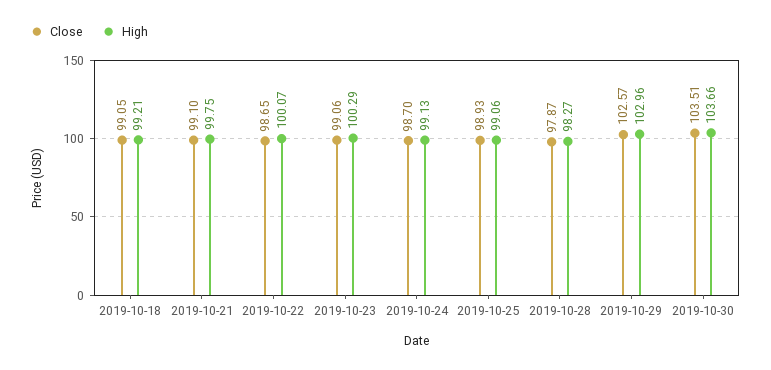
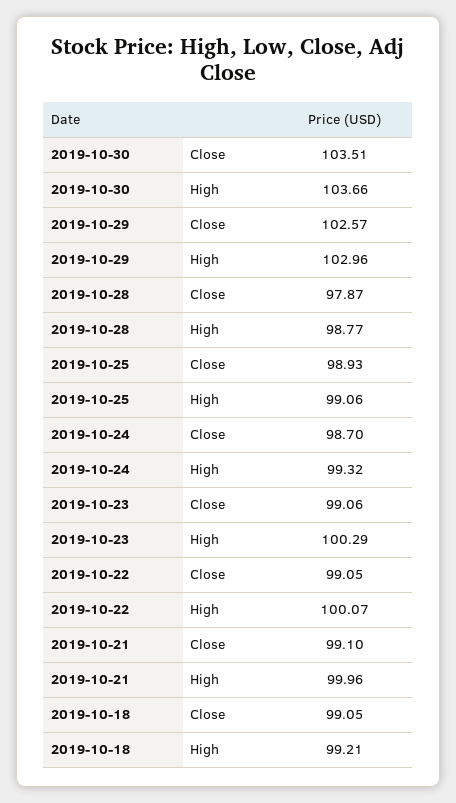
  {
    "Close": {
      "2019-10-18": 99.05,
      "2019-10-21": 99.1,
-     "2019-10-22": 98.65,
+     "2019-10-22": 99.05,
      "2019-10-23": 99.06,
      "2019-10-24": 98.7,
      "2019-10-25": 98.93,
      "2019-10-28": 97.87,
      "2019-10-29": 102.57,
      "2019-10-30": 103.51
    },
    "High": {
      "2019-10-18": 99.21,
-     "2019-10-21": 99.75,
+     "2019-10-21": 99.96,
      "2019-10-22": 100.07,
      "2019-10-23": 100.29,
-     "2019-10-24": 99.13,
+     "2019-10-24": 99.32,
      "2019-10-25": 99.06,
-     "2019-10-28": 98.27,
+     "2019-10-28": 98.77,
      "2019-10-29": 102.96,
      "2019-10-30": 103.66
    }
  }

